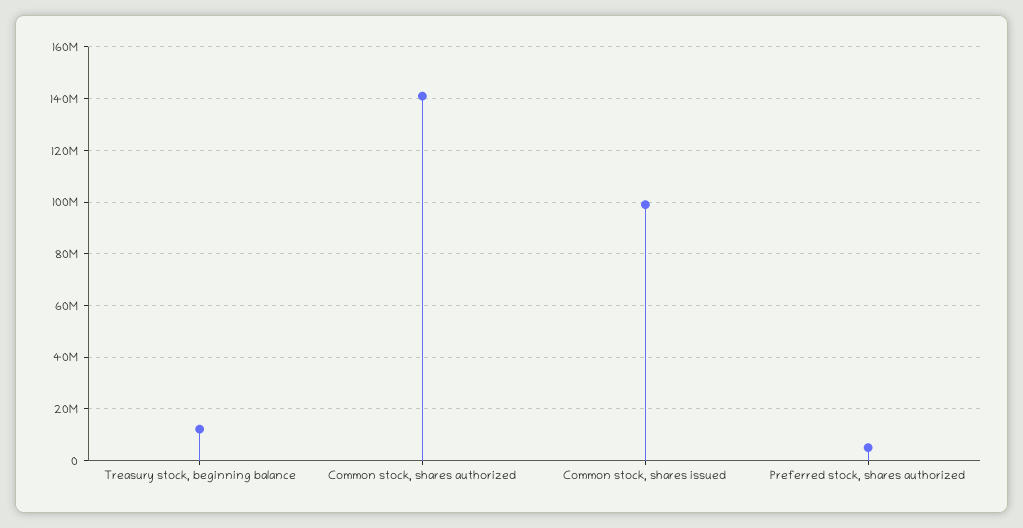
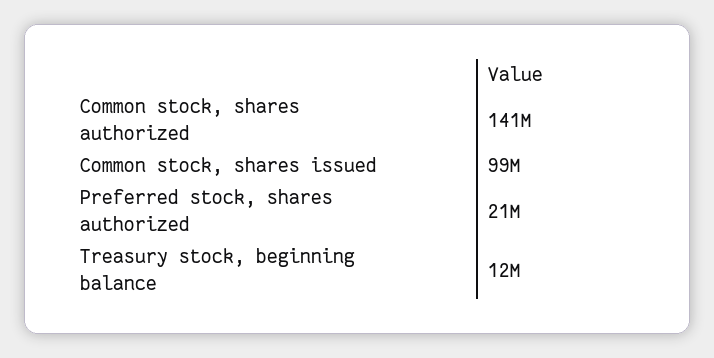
  {
    "Treasury stock, beginning balance": 12000000,
    "Common stock, shares authorized": 141000000,
    "Common stock, shares issued": 99000000,
-   "Preferred stock, shares authorized": 5000000
+   "Preferred stock, shares authorized": 21000000
  }

